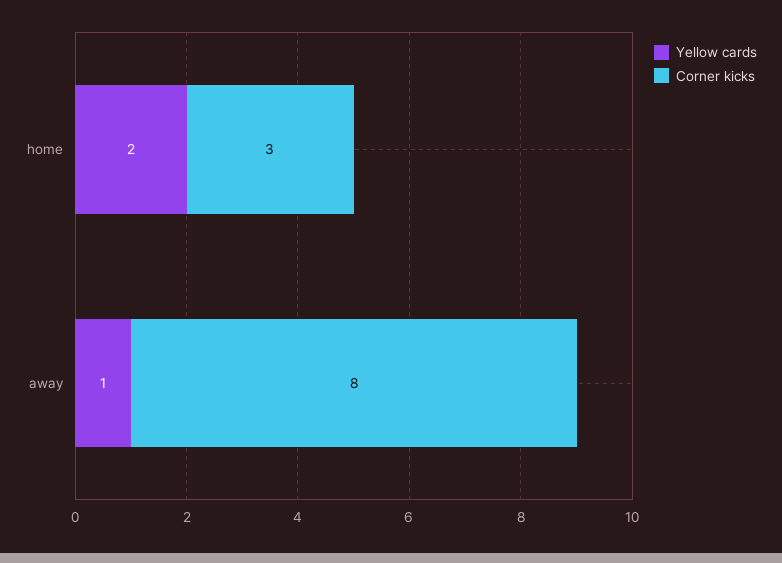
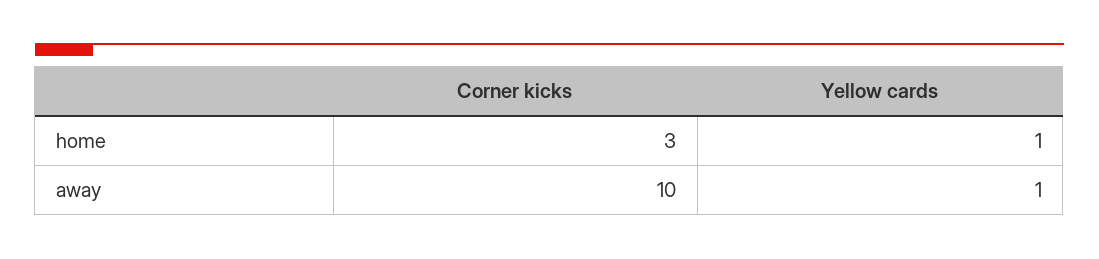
  {
    "Yellow cards": {
-     "home": 2,
+     "home": 1,
      "away": 1
    },
    "Corner kicks": {
      "home": 3,
-     "away": 8
+     "away": 10
    }
  }

